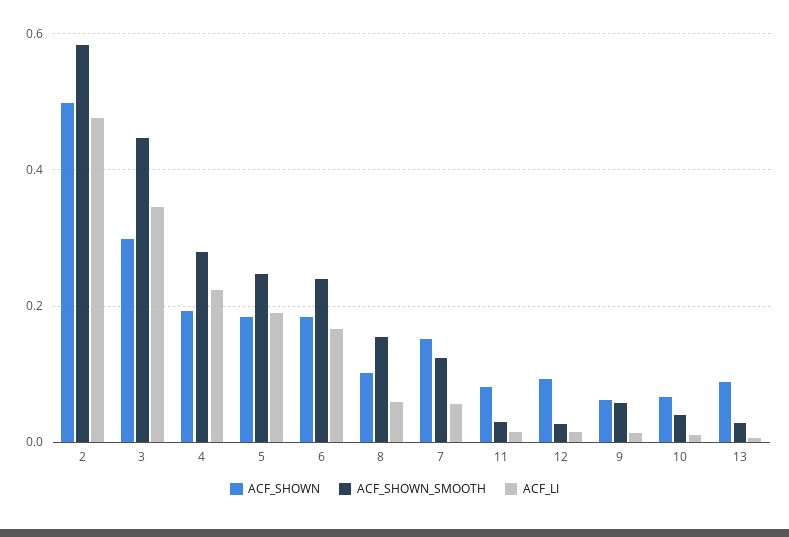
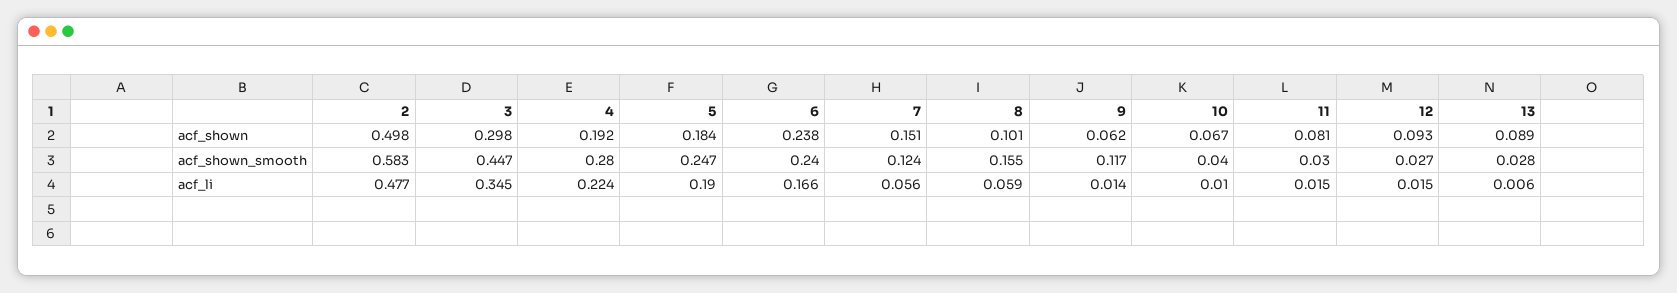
  {
    "ACF_SHOWN": {
      "2": 0.498,
      "3": 0.298,
      "4": 0.192,
      "5": 0.184,
-     "6": 0.18,
+     "6": 0.238,
      "8": 0.101,
      "7": 0.151,
      "11": 0.081,
      "12": 0.093,
      "9": 0.062,
      "10": 0.067,
      "13": 0.089
    },
    "ACF_SHOWN_SMOOTH": {
      "2": 0.583,
      "3": 0.447,
      "4": 0.28,
      "5": 0.247,
      "6": 0.24,
      "8": 0.155,
      "7": 0.124,
      "11": 0.03,
      "12": 0.027,
-     "9": 0.06,
+     "9": 0.117,
      "10": 0.04,
      "13": 0.028
    },
    "ACF_LI": {
      "2": 0.477,
      "3": 0.345,
      "4": 0.224,
      "5": 0.19,
      "6": 0.166,
      "8": 0.059,
      "7": 0.056,
      "11": 0.015,
      "12": 0.015,
      "9": 0.014,
      "10": 0.01,
      "13": 0.006
    }
  }

